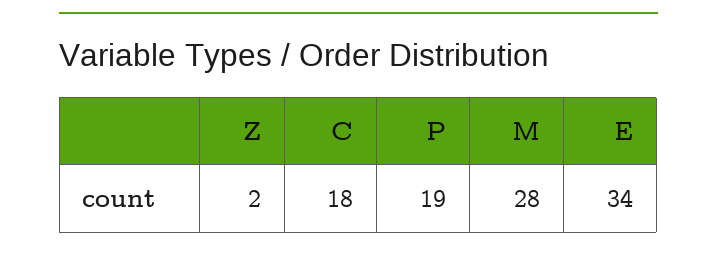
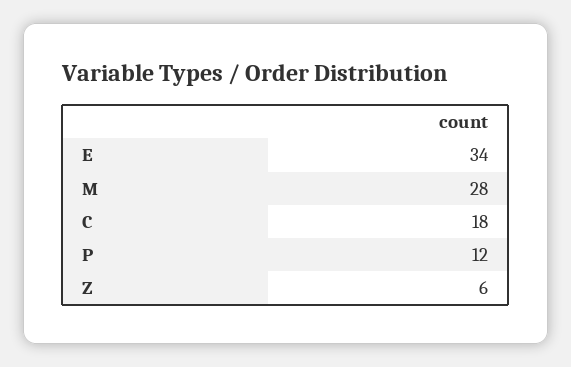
  {
-   "Z": 2,
+   "Z": 6,
    "C": 18,
-   "P": 19,
+   "P": 12,
    "M": 28,
    "E": 34
  }

